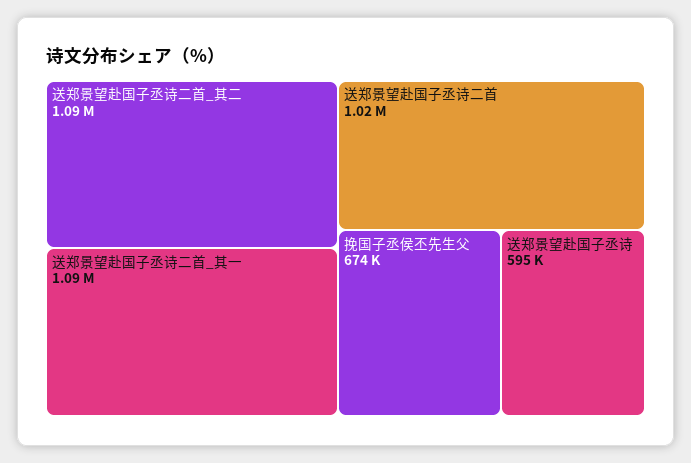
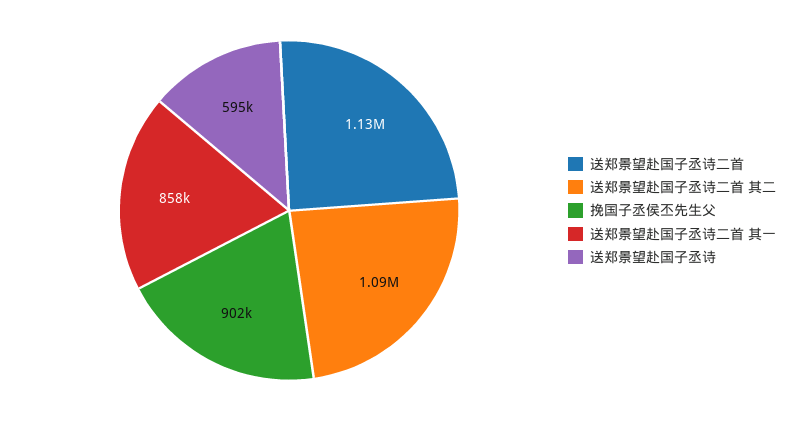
  {
    "送郑景望赴国子丞诗二首_其二": 1090000,
-   "送郑景望赴国子丞诗二首_其一": 1090000,
+   "送郑景望赴国子丞诗二首_其一": 858000,
-   "送郑景望赴国子丞诗二首": 1020000,
+   "送郑景望赴国子丞诗二首": 1130000,
-   "挽国子丞侯丕先生父": 674000,
+   "挽国子丞侯丕先生父": 902000,
    "送郑景望赴国子丞诗": 595000
  }

